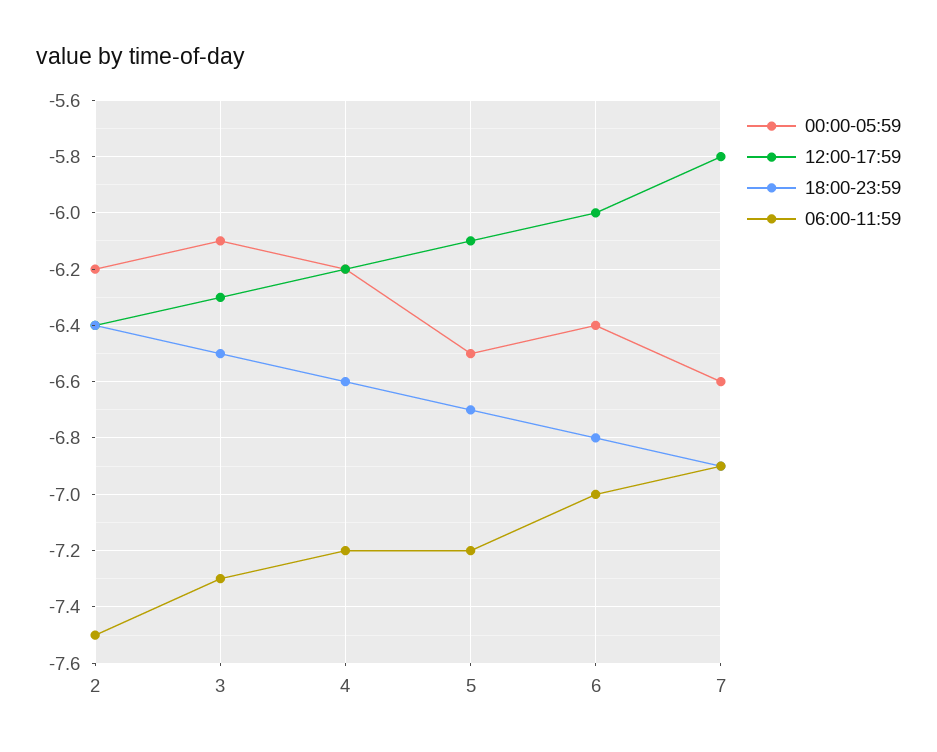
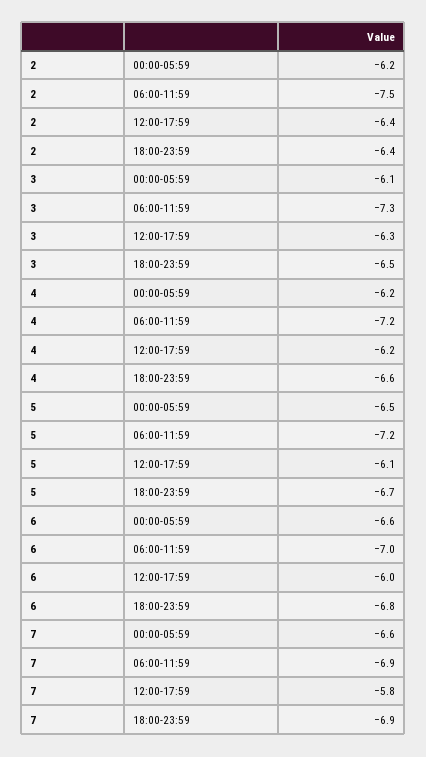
  {
    "00:00-05:59": {
      "2": -6.2,
      "3": -6.1,
      "4": -6.2,
      "5": -6.5,
-     "6": -6.4,
+     "6": -6.6,
      "7": -6.6
    },
    "12:00-17:59": {
      "2": -6.4,
      "3": -6.3,
      "4": -6.2,
      "5": -6.1,
      "6": -6,
      "7": -5.8
    },
    "18:00-23:59": {
      "2": -6.4,
      "3": -6.5,
      "4": -6.6,
      "5": -6.7,
      "6": -6.8,
      "7": -6.9
    },
    "06:00-11:59": {
      "2": -7.5,
      "3": -7.3,
      "4": -7.2,
      "5": -7.2,
      "6": -7,
      "7": -6.9
    }
  }

